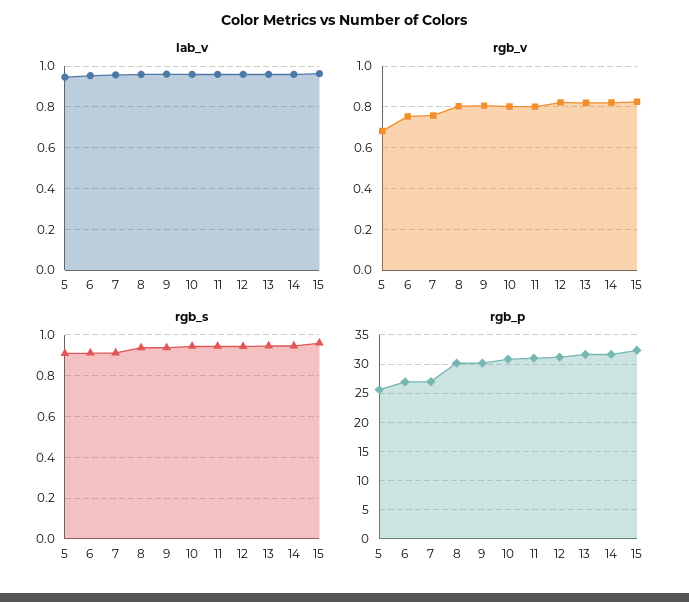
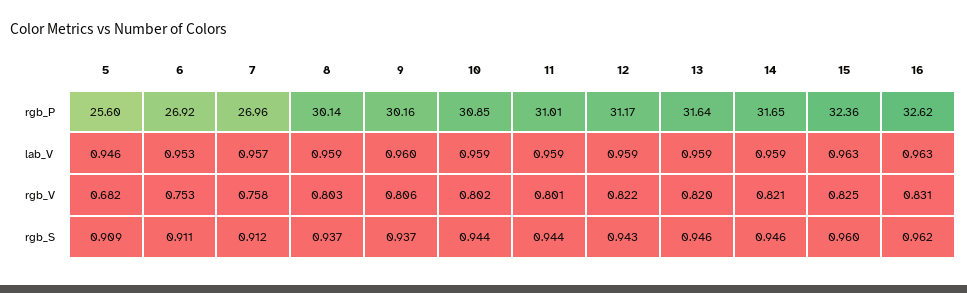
  {
    "lab_v": {
      "5": 0.946,
      "6": 0.953,
      "7": 0.957,
      "8": 0.959,
      "9": 0.96,
      "10": 0.959,
      "11": 0.959,
      "12": 0.959,
      "13": 0.959,
      "14": 0.959,
-     "15": 0.963
+     "15": 0.963,
+     "16": 0.963
    },
    "rgb_v": {
      "5": 0.682,
      "6": 0.753,
      "7": 0.758,
      "8": 0.803,
      "9": 0.806,
      "10": 0.802,
      "11": 0.801,
      "12": 0.822,
      "13": 0.82,
      "14": 0.821,
-     "15": 0.825
+     "15": 0.825,
+     "16": 0.831
    },
    "rgb_s": {
      "5": 0.909,
      "6": 0.911,
      "7": 0.912,
      "8": 0.937,
      "9": 0.937,
      "10": 0.944,
      "11": 0.944,
      "12": 0.943,
      "13": 0.946,
      "14": 0.946,
-     "15": 0.96
+     "15": 0.96,
+     "16": 0.962
    },
    "rgb_p": {
      "5": 25.6,
      "6": 26.92,
      "7": 26.96,
      "8": 30.14,
      "9": 30.16,
      "10": 30.85,
      "11": 31.01,
      "12": 31.17,
      "13": 31.64,
      "14": 31.65,
-     "15": 32.36
+     "15": 32.36,
+     "16": 32.62
    }
  }

